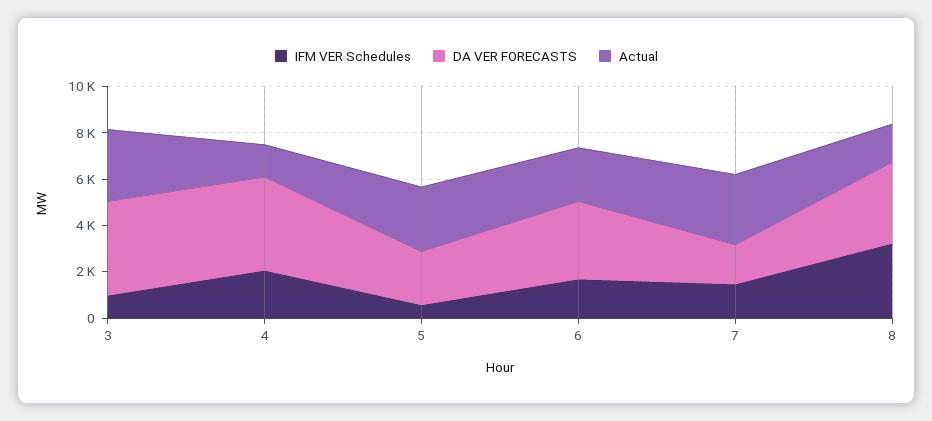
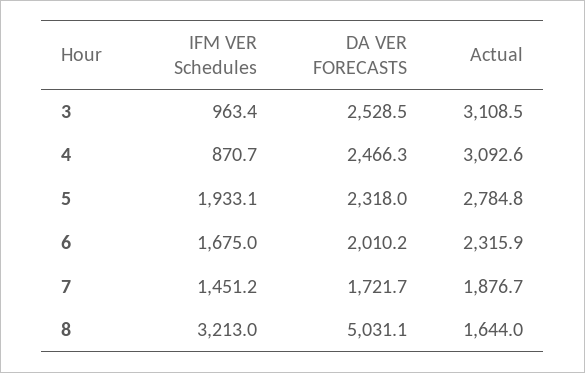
  {
    "IFM VER Schedules": {
      "3": 963.4,
-     "4": 2000,
+     "4": 870.7,
-     "5": 500,
+     "5": 1933.1,
      "6": 1675,
      "7": 1451.2,
      "8": 3213
    },
    "DA VER FORECASTS": {
-     "3": 4000,
+     "3": 2528.5,
-     "4": 4000,
+     "4": 2466.3,
      "5": 2318,
-     "6": 3500,
+     "6": 2010.2,
      "7": 1721.7,
-     "8": 3500
+     "8": 5031.1
    },
    "Actual": {
      "3": 3108.5,
-     "4": 1500,
+     "4": 3092.6,
      "5": 2784.8,
      "6": 2315.9,
-     "7": 3000,
+     "7": 1876.7,
      "8": 1644
    }
  }

